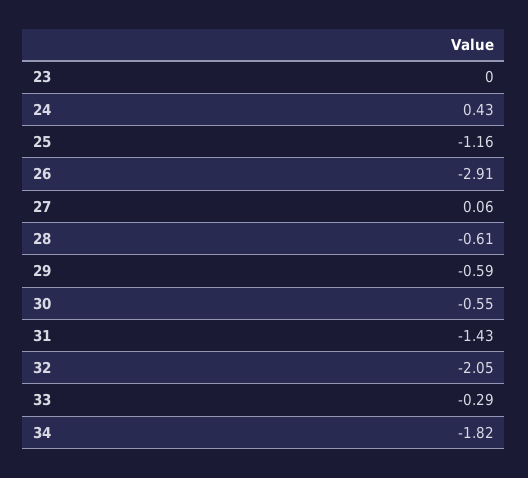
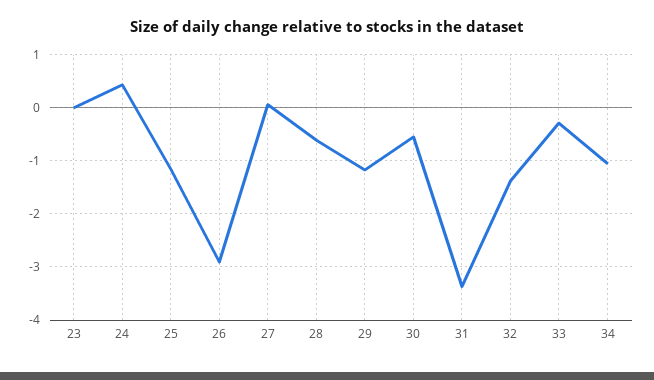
  {
    "23": 0,
    "24": 0.43,
    "25": -1.16,
    "26": -2.91,
    "27": 0.06,
    "28": -0.61,
-   "29": -0.59,
+   "29": -1.2,
    "30": -0.55,
-   "31": -1.43,
+   "31": -3.4,
-   "32": -2.05,
+   "32": -1.4,
    "33": -0.29,
-   "34": -1.82
+   "34": -1
  }

